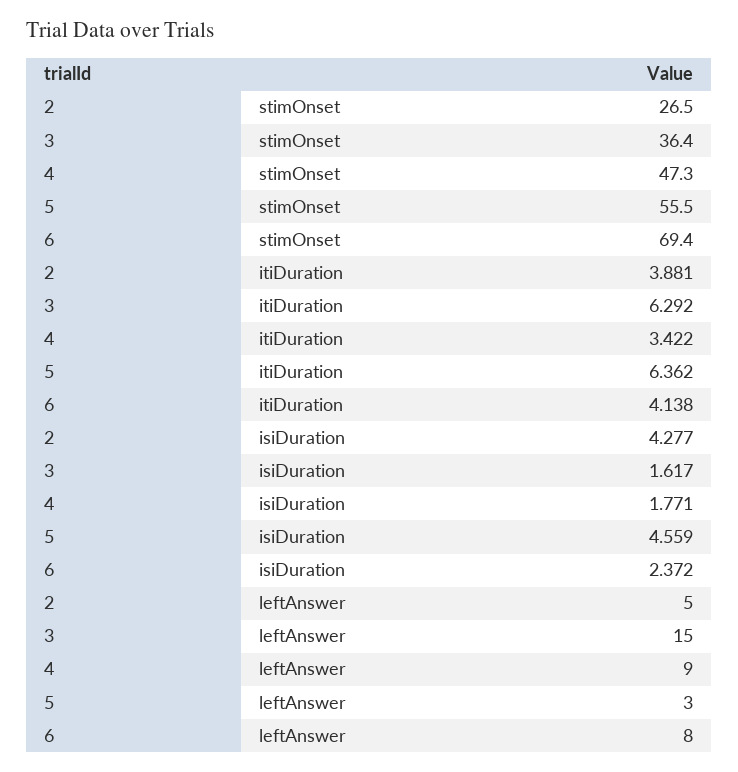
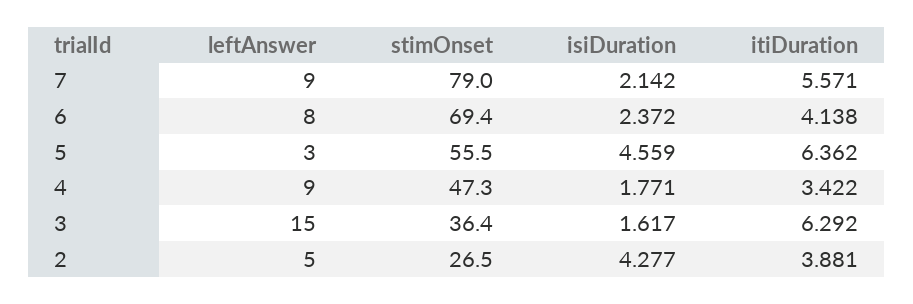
  {
    "2": {
      "stimOnset": 26.5,
      "itiDuration": 3.881,
      "isiDuration": 4.277,
      "leftAnswer": 5
    },
    "3": {
      "stimOnset": 36.4,
      "itiDuration": 6.292,
      "isiDuration": 1.617,
      "leftAnswer": 15
    },
    "4": {
      "stimOnset": 47.3,
      "itiDuration": 3.422,
      "isiDuration": 1.771,
      "leftAnswer": 9
    },
    "5": {
      "stimOnset": 55.5,
      "itiDuration": 6.362,
      "isiDuration": 4.559,
      "leftAnswer": 3
    },
    "6": {
      "stimOnset": 69.4,
      "itiDuration": 4.138,
      "isiDuration": 2.372,
      "leftAnswer": 8
-   }
+   },
+   "7": {
+     "leftAnswer": 9,
+     "stimOnset": 79,
+     "isiDuration": 2.142,
+     "itiDuration": 5.571
+   }
  }

